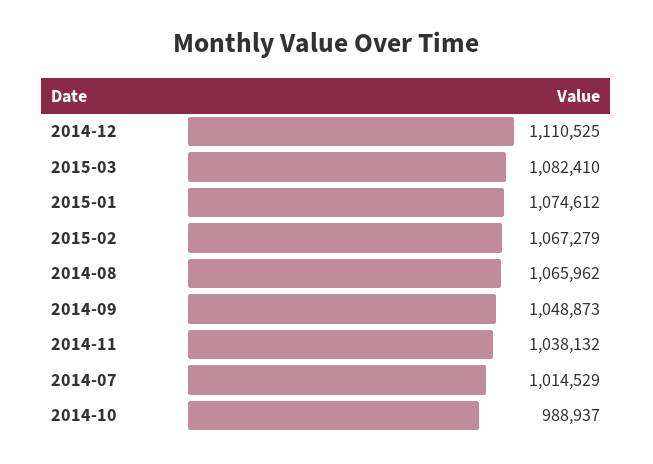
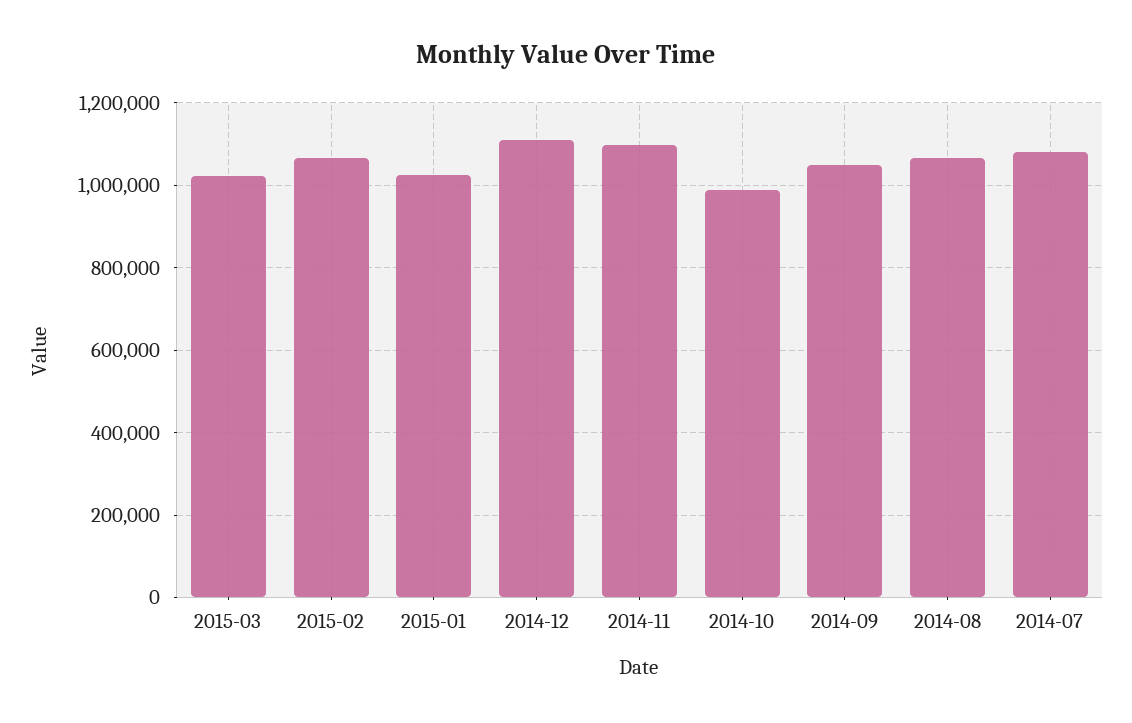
  {
    "2014-12": 1110525,
-   "2015-03": 1082410,
+   "2015-03": 1020000,
-   "2015-01": 1074612,
+   "2015-01": 1020000,
    "2015-02": 1067279,
    "2014-08": 1065962,
    "2014-09": 1048873,
-   "2014-11": 1038132,
+   "2014-11": 1100000,
-   "2014-07": 1014529,
+   "2014-07": 1080000,
    "2014-10": 988937
  }

